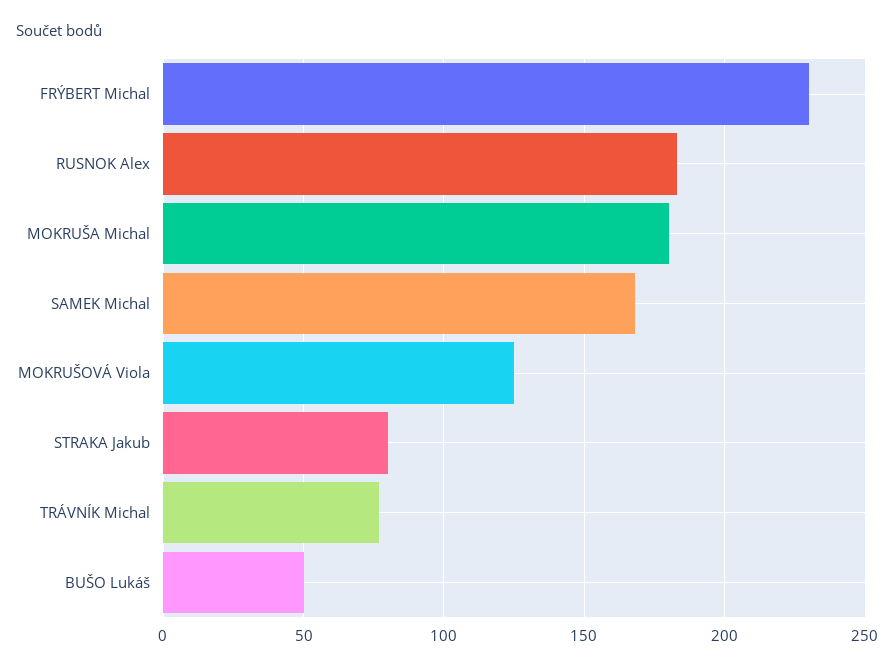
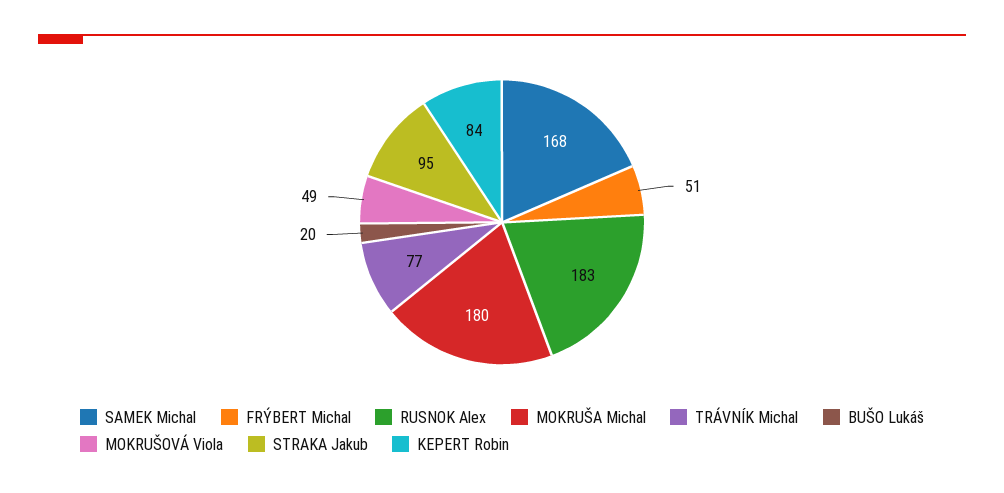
  {
-   "FRÝBERT Michal": 230,
+   "FRÝBERT Michal": 51,
    "RUSNOK Alex": 183,
    "MOKRUŠA Michal": 180,
    "SAMEK Michal": 168,
-   "MOKRUŠOVÁ Viola": 125,
+   "MOKRUŠOVÁ Viola": 49,
-   "STRAKA Jakub": 80,
+   "STRAKA Jakub": 95,
    "TRÁVNÍK Michal": 77,
-   "BUŠO Lukáš": 50
+   "BUŠO Lukáš": 20,
+   "KEPERT Robin": 84
  }

